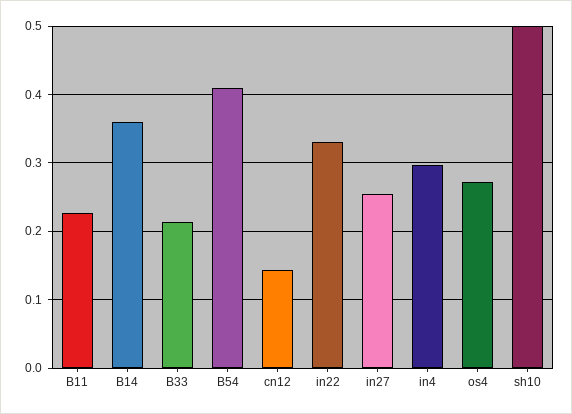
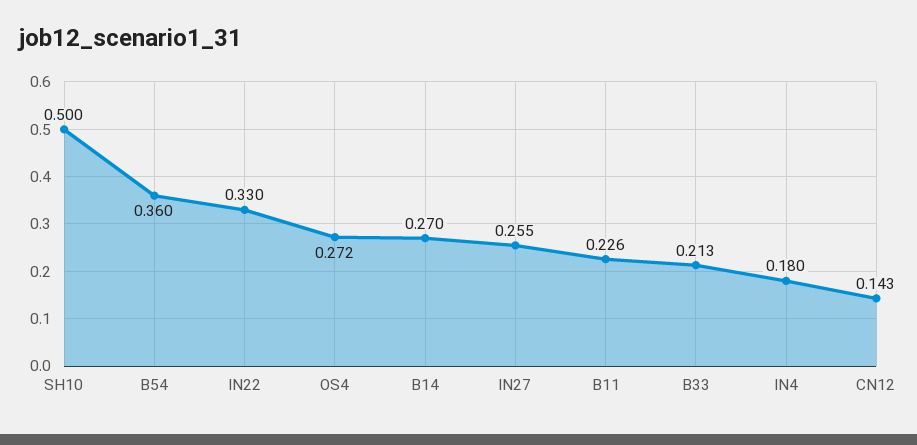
  {
    "B11": 0.226,
-   "B14": 0.36,
+   "B14": 0.27,
    "B33": 0.213,
-   "B54": 0.41,
+   "B54": 0.36,
    "cn12": 0.143,
    "in22": 0.33,
    "in27": 0.255,
-   "in4": 0.3,
+   "in4": 0.18,
    "os4": 0.272,
    "sh10": 0.5
  }

